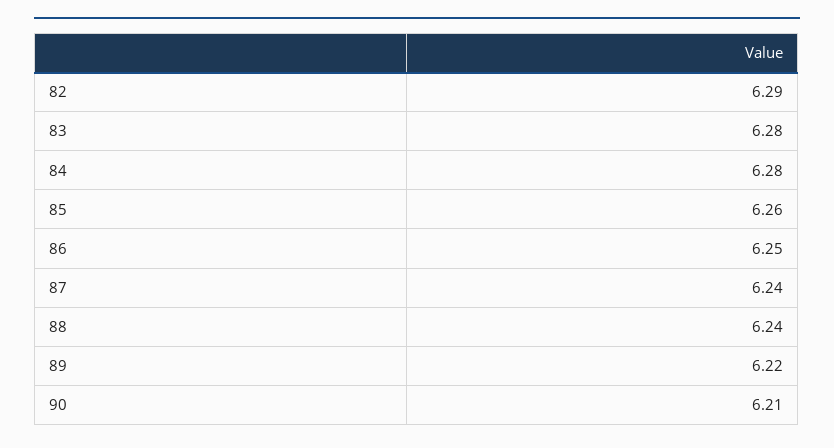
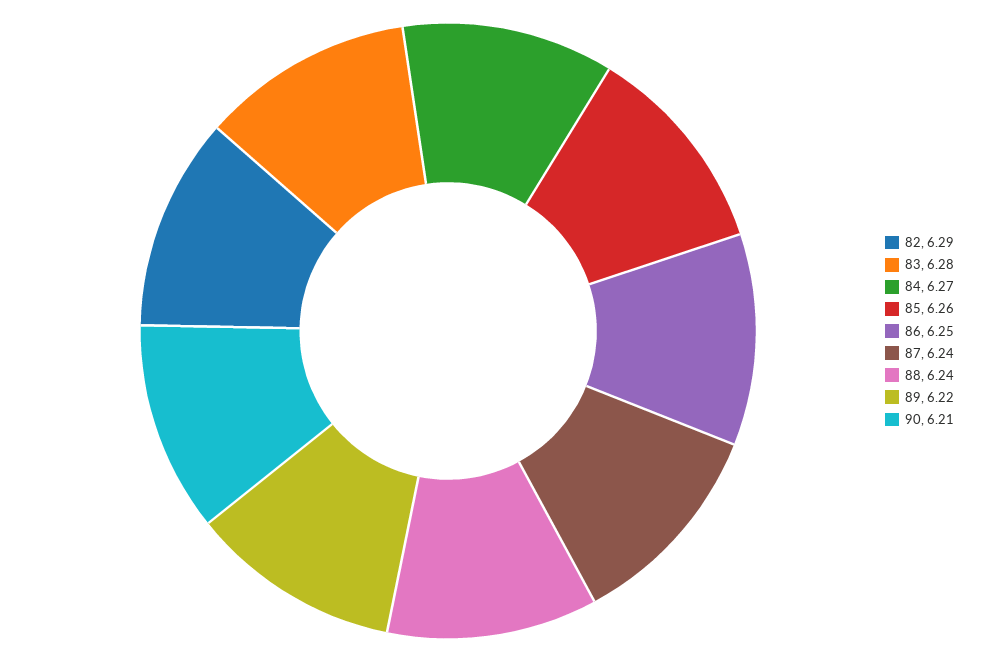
  {
    "82": 6.29,
    "83": 6.28,
-   "84": 6.28,
+   "84": 6.27,
    "85": 6.26,
    "86": 6.25,
    "87": 6.24,
    "88": 6.24,
    "89": 6.22,
    "90": 6.21
  }

